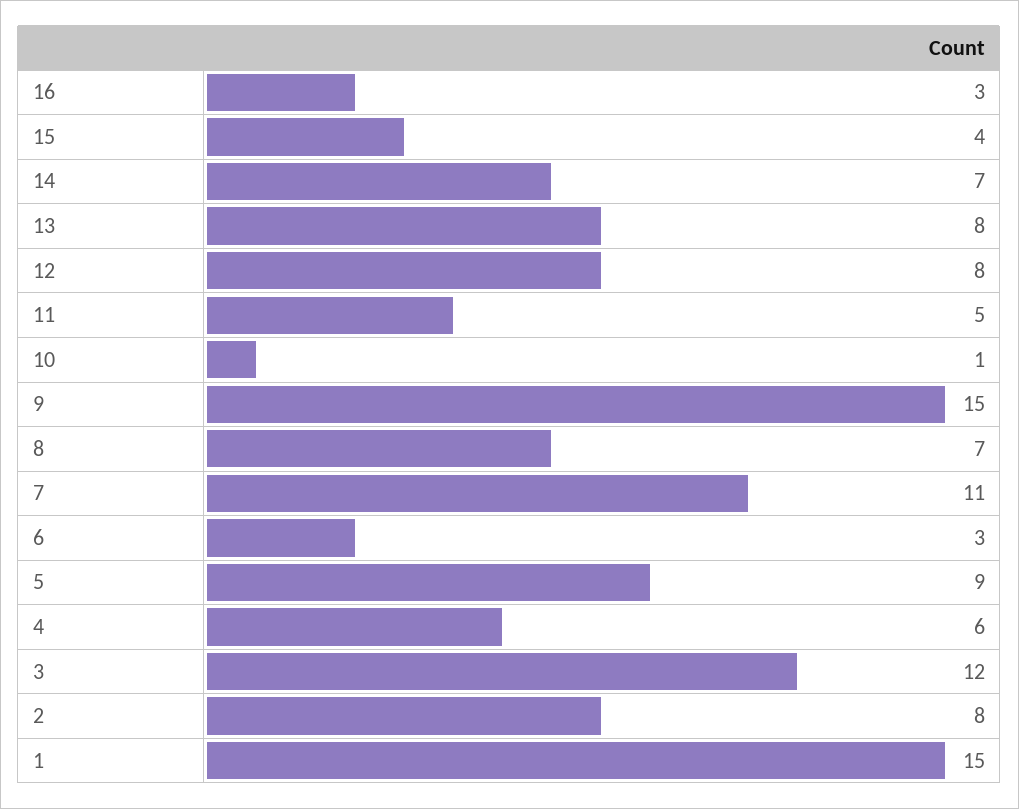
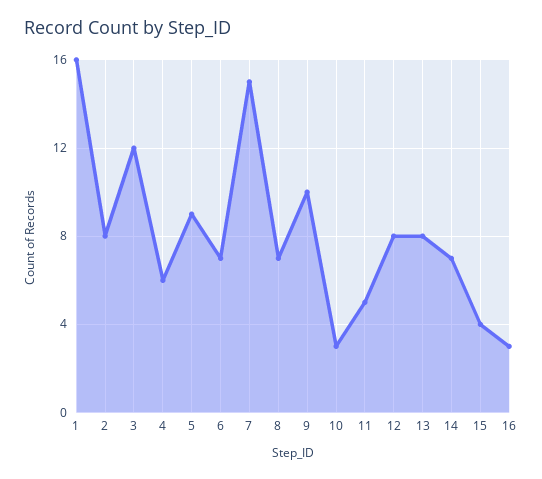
  {
    "16": 3,
    "15": 4,
    "14": 7,
    "13": 8,
    "12": 8,
    "11": 5,
-   "10": 1,
+   "10": 3,
-   "9": 15,
+   "9": 10,
    "8": 7,
-   "7": 11,
+   "7": 15,
-   "6": 3,
+   "6": 7,
    "5": 9,
    "4": 6,
    "3": 12,
    "2": 8,
-   "1": 15
+   "1": 16
  }

